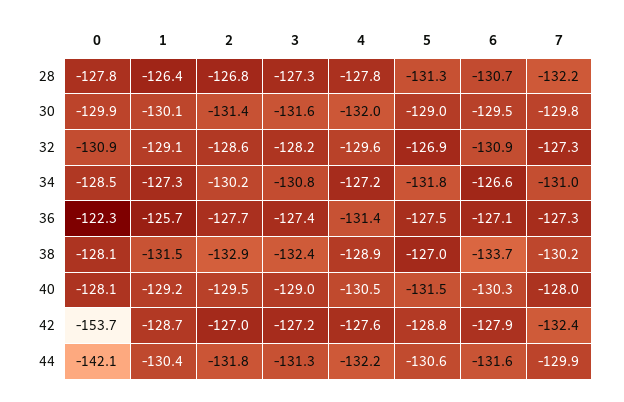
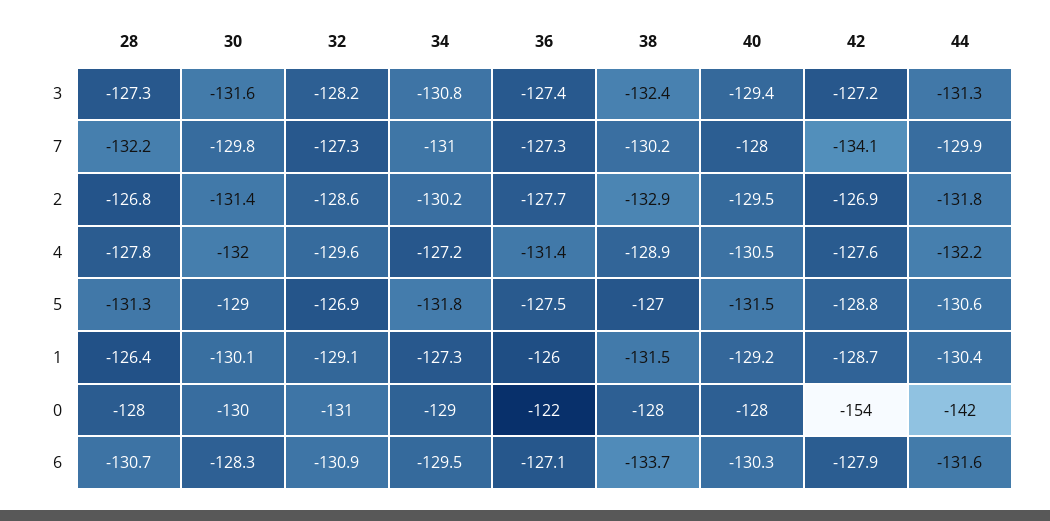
  {
    "0": {
      "28": -127.8,
      "30": -129.9,
      "32": -130.9,
      "34": -128.5,
      "36": -122.3,
      "38": -128.1,
      "40": -128.1,
      "42": -153.7,
      "44": -142.1
    },
    "1": {
      "28": -126.4,
      "30": -130.1,
      "32": -129.1,
      "34": -127.3,
-     "36": -125.7,
+     "36": -126,
      "38": -131.5,
      "40": -129.2,
      "42": -128.7,
      "44": -130.4
    },
    "2": {
      "28": -126.8,
      "30": -131.4,
      "32": -128.6,
      "34": -130.2,
      "36": -127.7,
      "38": -132.9,
      "40": -129.5,
-     "42": -127,
+     "42": -126.9,
      "44": -131.8
    },
    "3": {
      "28": -127.3,
      "30": -131.6,
      "32": -128.2,
      "34": -130.8,
      "36": -127.4,
      "38": -132.4,
-     "40": -129,
+     "40": -129.4,
      "42": -127.2,
      "44": -131.3
    },
    "4": {
      "28": -127.8,
      "30": -132,
      "32": -129.6,
      "34": -127.2,
      "36": -131.4,
      "38": -128.9,
      "40": -130.5,
      "42": -127.6,
      "44": -132.2
    },
    "5": {
      "28": -131.3,
      "30": -129,
      "32": -126.9,
      "34": -131.8,
      "36": -127.5,
      "38": -127,
      "40": -131.5,
      "42": -128.8,
      "44": -130.6
    },
    "6": {
      "28": -130.7,
-     "30": -129.5,
+     "30": -128.3,
      "32": -130.9,
-     "34": -126.6,
+     "34": -129.5,
      "36": -127.1,
      "38": -133.7,
      "40": -130.3,
      "42": -127.9,
      "44": -131.6
    },
    "7": {
      "28": -132.2,
      "30": -129.8,
      "32": -127.3,
      "34": -131,
      "36": -127.3,
      "38": -130.2,
      "40": -128,
-     "42": -132.4,
+     "42": -134.1,
      "44": -129.9
    }
  }

